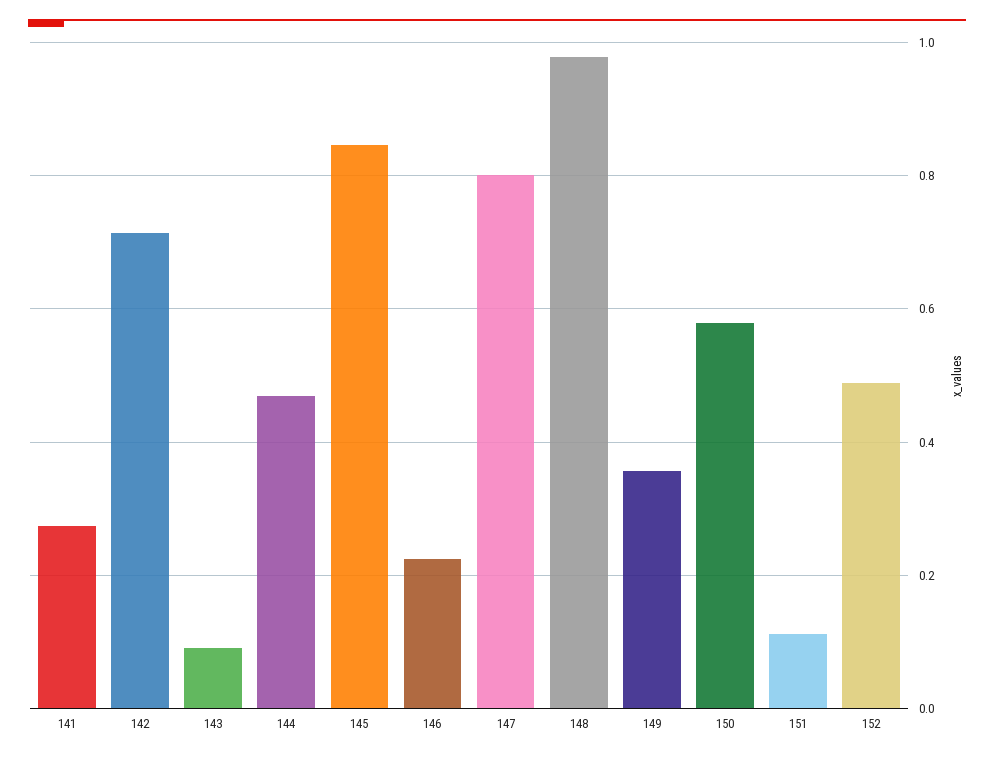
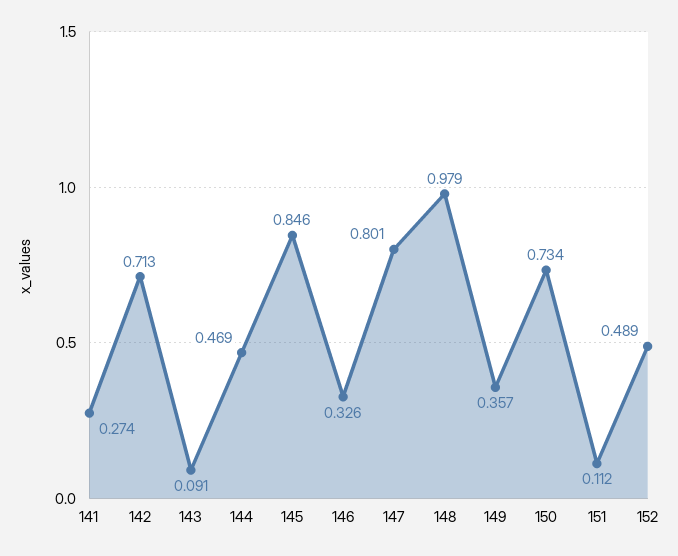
  {
    "141": 0.274,
    "142": 0.713,
    "143": 0.091,
    "144": 0.469,
    "145": 0.846,
-   "146": 0.22,
+   "146": 0.326,
    "147": 0.801,
    "148": 0.979,
    "149": 0.357,
-   "150": 0.58,
+   "150": 0.734,
    "151": 0.112,
    "152": 0.489
  }

